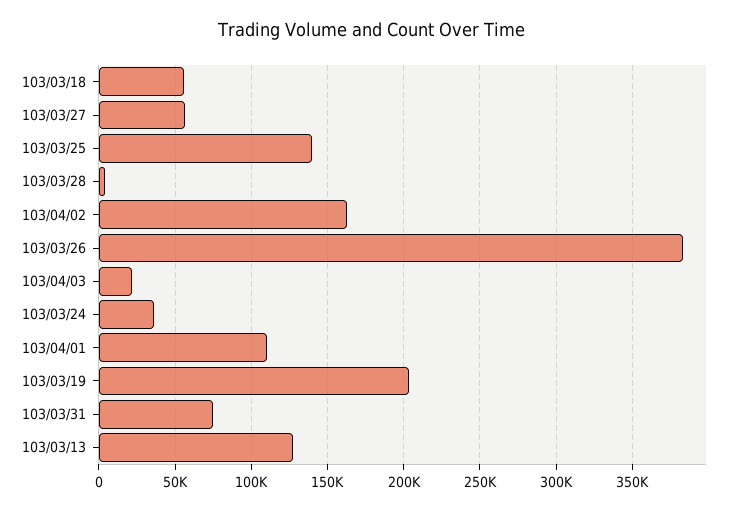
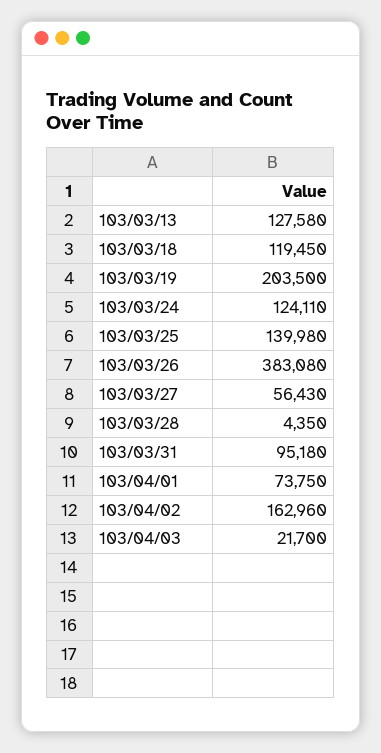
  {
-   "103/03/18": 55000,
+   "103/03/18": 119450,
    "103/03/27": 56430,
    "103/03/25": 139980,
    "103/03/28": 4350,
    "103/04/02": 162960,
    "103/03/26": 383080,
    "103/04/03": 21700,
-   "103/03/24": 35000,
+   "103/03/24": 124110,
-   "103/04/01": 110000,
+   "103/04/01": 73750,
    "103/03/19": 203500,
-   "103/03/31": 75000,
+   "103/03/31": 95180,
    "103/03/13": 127580
  }

